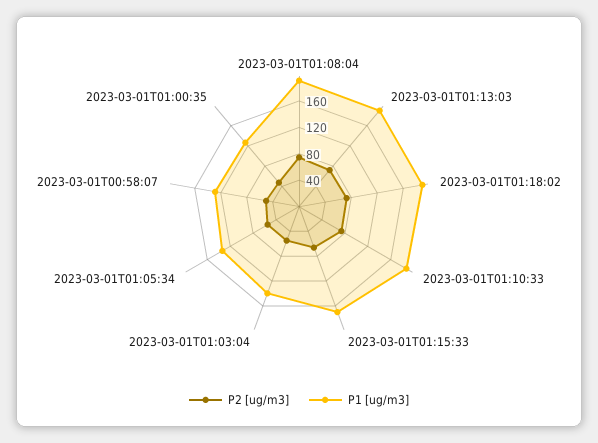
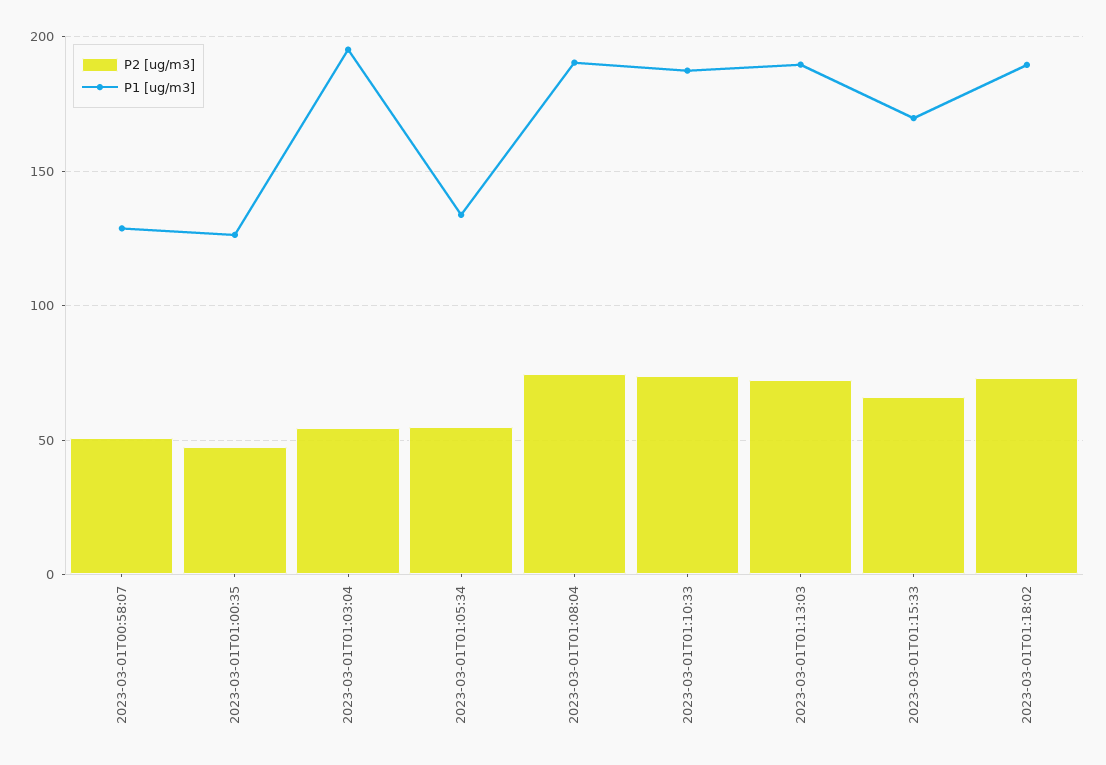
  {
    "P2 [ug/m3]": {
      "2023-03-01T01:08:04": 75,
      "2023-03-01T01:13:03": 70,
      "2023-03-01T01:18:02": 75,
      "2023-03-01T01:10:33": 75,
      "2023-03-01T01:15:33": 65,
      "2023-03-01T01:03:04": 55,
      "2023-03-01T01:05:34": 55,
      "2023-03-01T00:58:07": 50,
      "2023-03-01T01:00:35": 50
    },
    "P1 [ug/m3]": {
      "2023-03-01T01:08:04": 190,
      "2023-03-01T01:13:03": 190,
      "2023-03-01T01:18:02": 190,
      "2023-03-01T01:10:33": 185,
      "2023-03-01T01:15:33": 170,
-     "2023-03-01T01:03:04": 140,
+     "2023-03-01T01:03:04": 195,
      "2023-03-01T01:05:34": 135,
      "2023-03-01T00:58:07": 130,
      "2023-03-01T01:00:35": 125
    }
  }

